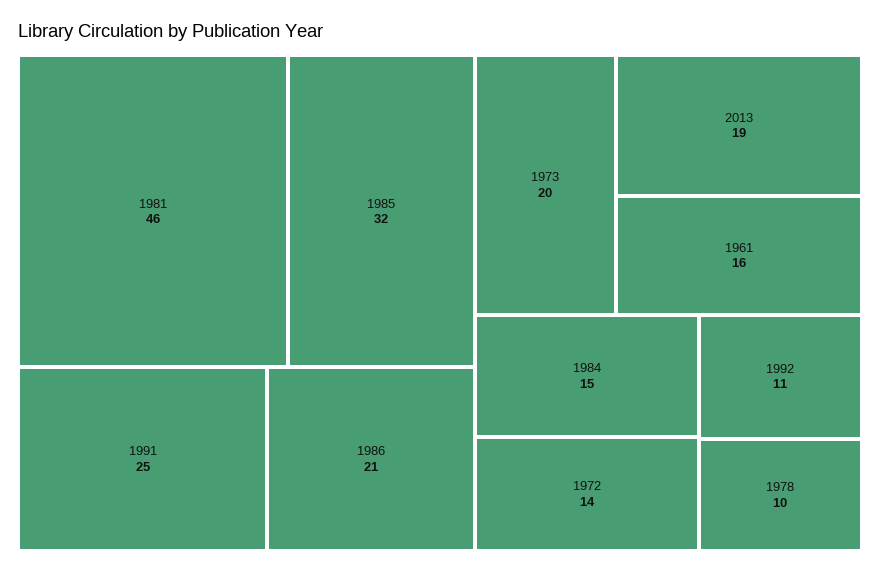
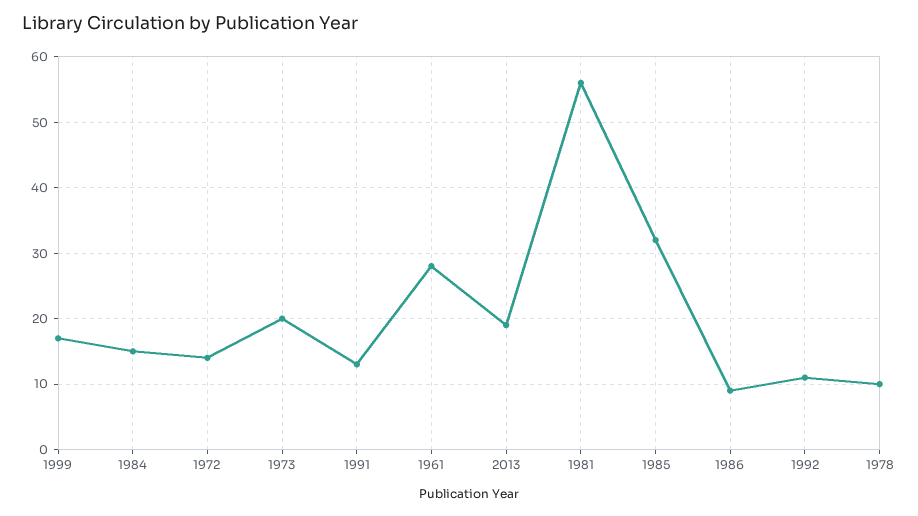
  {
-   "1981": 46,
+   "1981": 56,
    "1985": 32,
-   "1991": 25,
+   "1991": 13,
-   "1986": 21,
+   "1986": 9,
    "1973": 20,
    "2013": 19,
-   "1961": 16,
+   "1961": 28,
    "1984": 15,
    "1972": 14,
    "1992": 11,
-   "1978": 10
+   "1978": 10,
+   "1999": 17
  }

